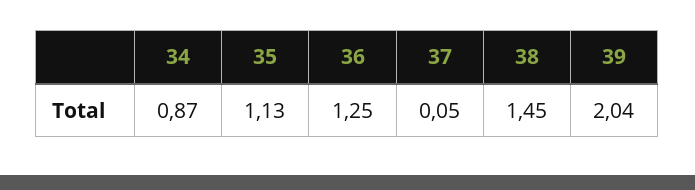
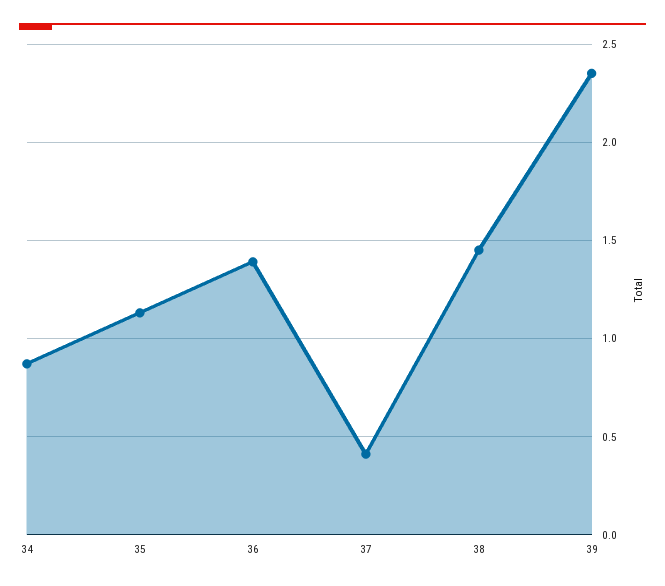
  {
    "34": 0.87,
    "35": 1.13,
-   "36": 1.25,
+   "36": 1.4,
-   "37": 0.05,
+   "37": 0.4,
    "38": 1.45,
-   "39": 2.04
+   "39": 2.35
  }

